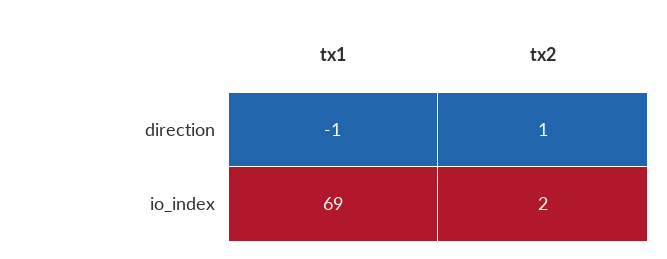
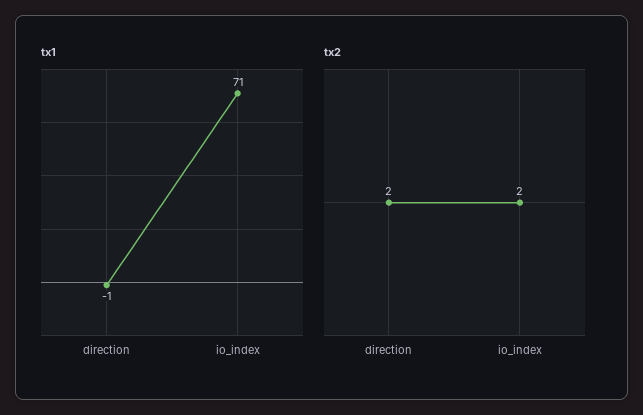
  {
    "tx1": {
      "direction": -1,
-     "io_index": 69
+     "io_index": 71
    },
    "tx2": {
-     "direction": 1,
+     "direction": 2,
      "io_index": 2
    }
  }

